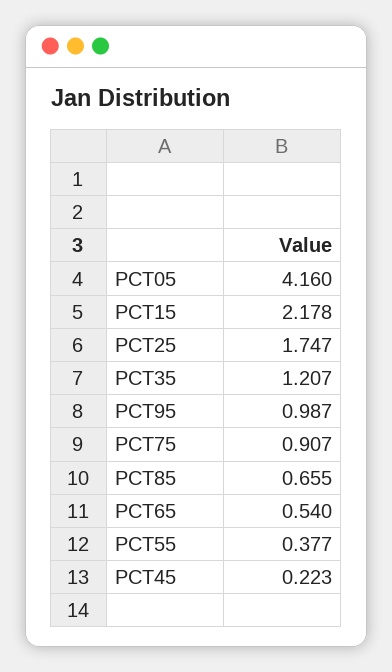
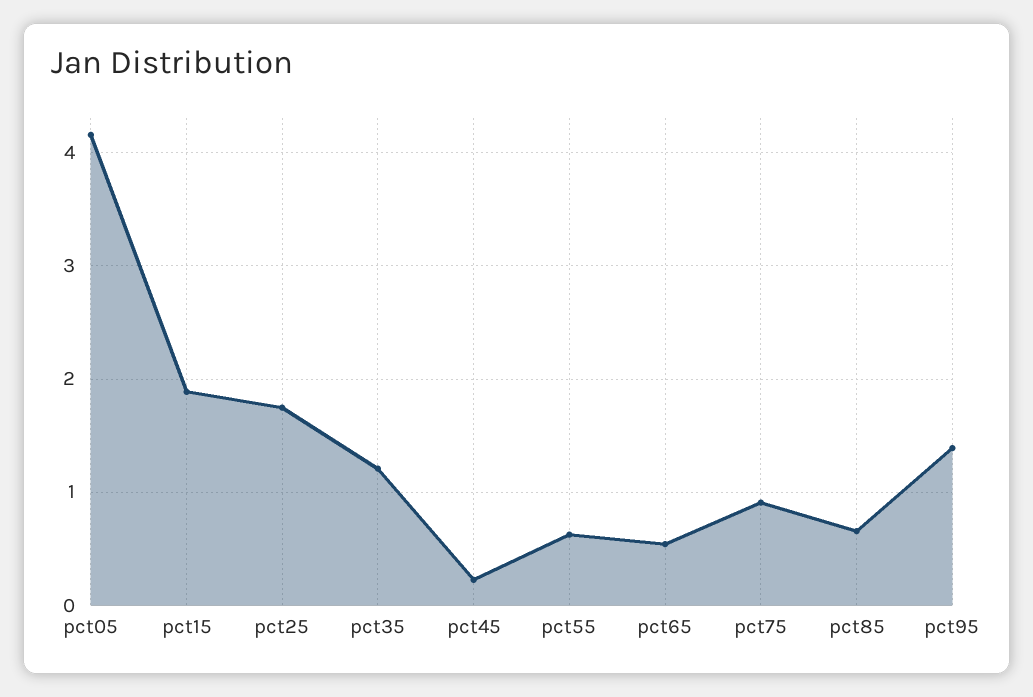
  {
    "PCT05": 4.16,
-   "PCT15": 2.178,
+   "PCT15": 1.9,
    "PCT25": 1.747,
    "PCT35": 1.207,
-   "PCT95": 0.987,
+   "PCT95": 1.4,
    "PCT75": 0.907,
    "PCT85": 0.655,
    "PCT65": 0.54,
-   "PCT55": 0.377,
+   "PCT55": 0.6,
    "PCT45": 0.223
  }

